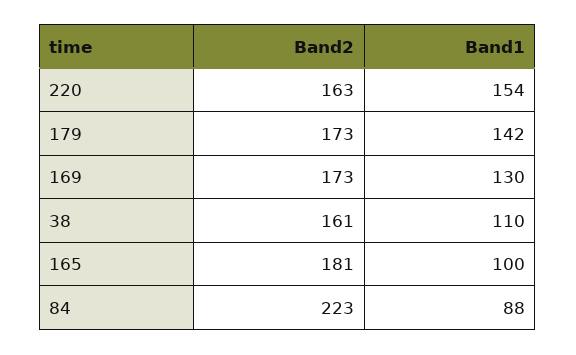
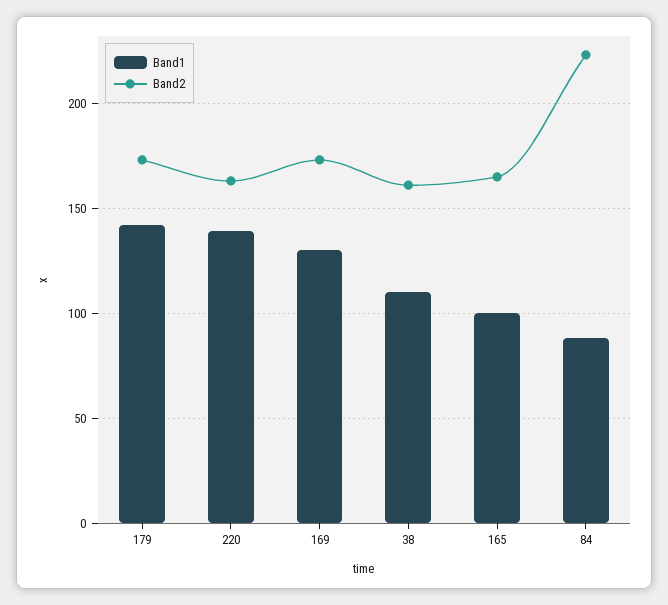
  {
    "Band2": {
      "220": 163,
      "179": 173,
      "169": 173,
      "38": 161,
-     "165": 181,
+     "165": 165,
      "84": 223
    },
    "Band1": {
-     "220": 154,
+     "220": 140,
      "179": 142,
      "169": 130,
      "38": 110,
      "165": 100,
      "84": 88
    }
  }

